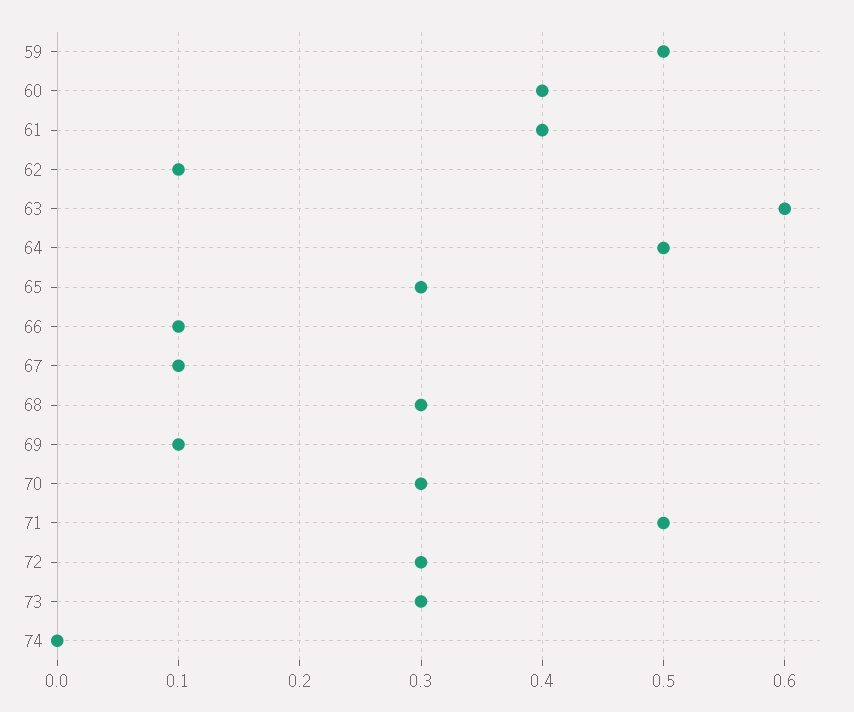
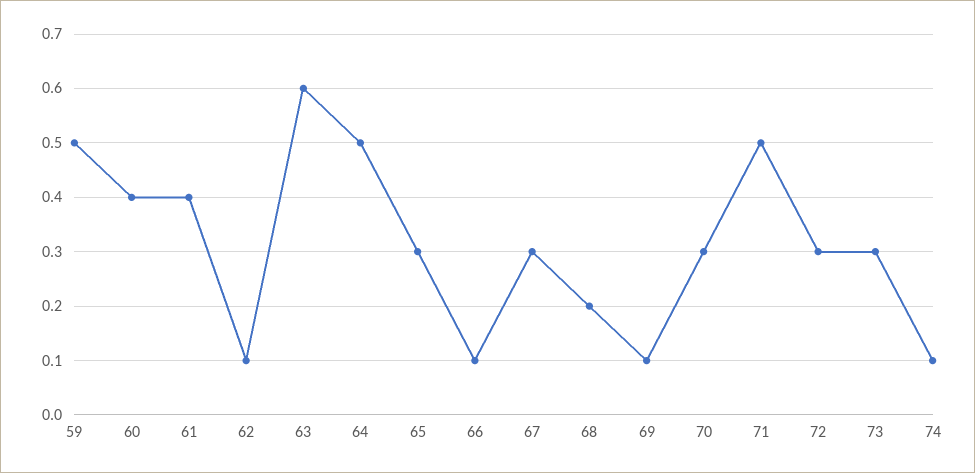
  {
    "59": 0.5,
    "60": 0.4,
    "61": 0.4,
    "62": 0.1,
    "63": 0.6,
    "64": 0.5,
    "65": 0.3,
    "66": 0.1,
-   "67": 0.1,
+   "67": 0.3,
-   "68": 0.3,
+   "68": 0.2,
    "69": 0.1,
    "70": 0.3,
    "71": 0.5,
    "72": 0.3,
    "73": 0.3,
-   "74": 0
+   "74": 0.1
  }

